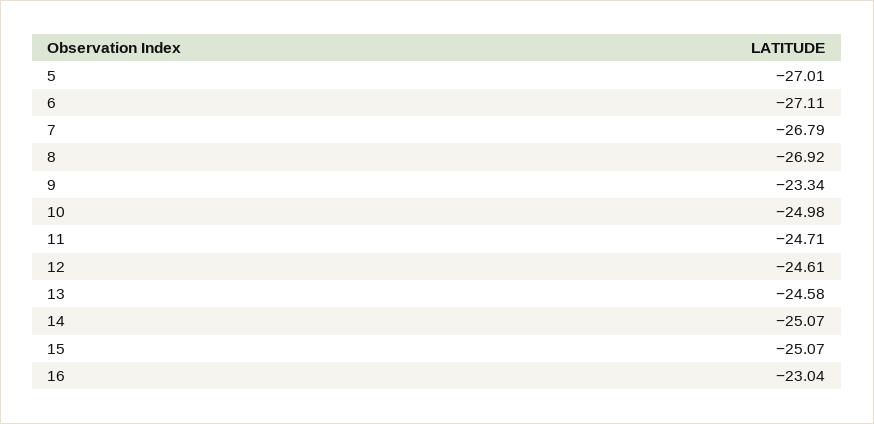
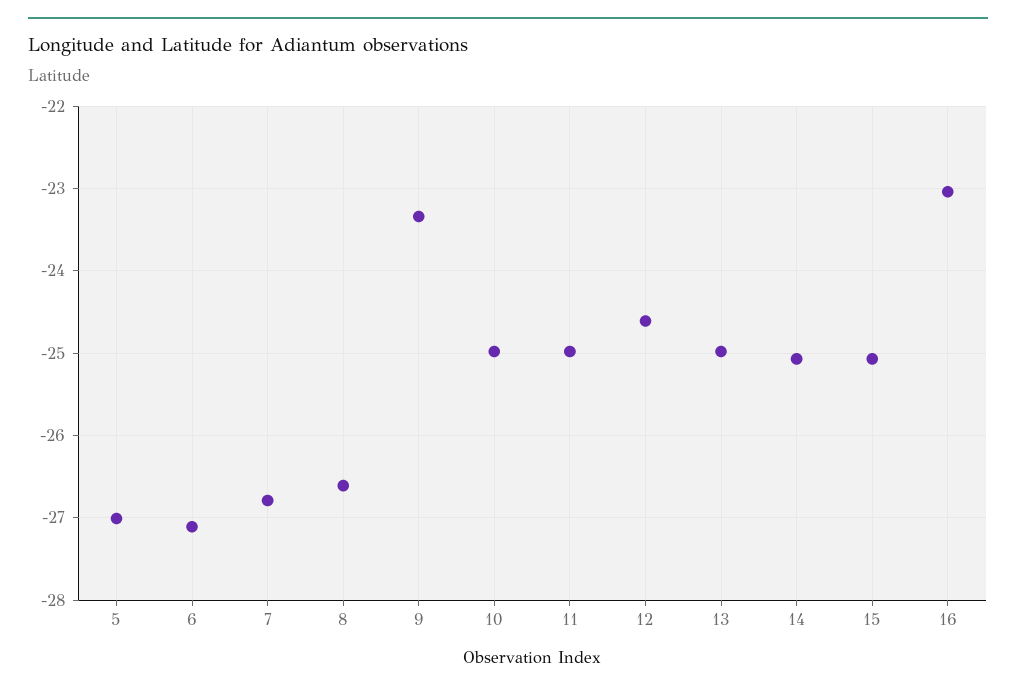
  {
    "5": -27.01,
    "6": -27.11,
    "7": -26.79,
-   "8": -26.92,
+   "8": -26.6,
    "9": -23.34,
    "10": -24.98,
-   "11": -24.71,
+   "11": -25,
    "12": -24.61,
-   "13": -24.58,
+   "13": -25,
    "14": -25.07,
    "15": -25.07,
    "16": -23.04
  }

